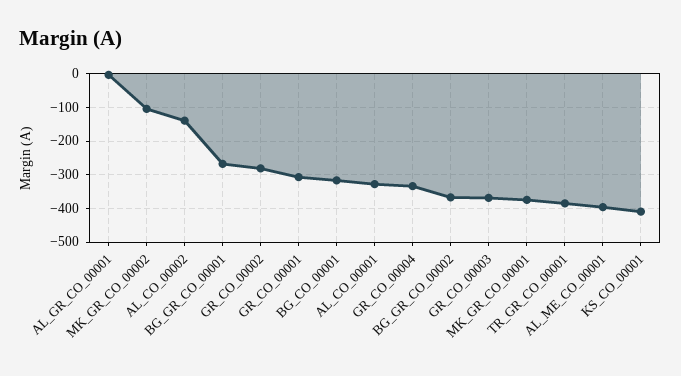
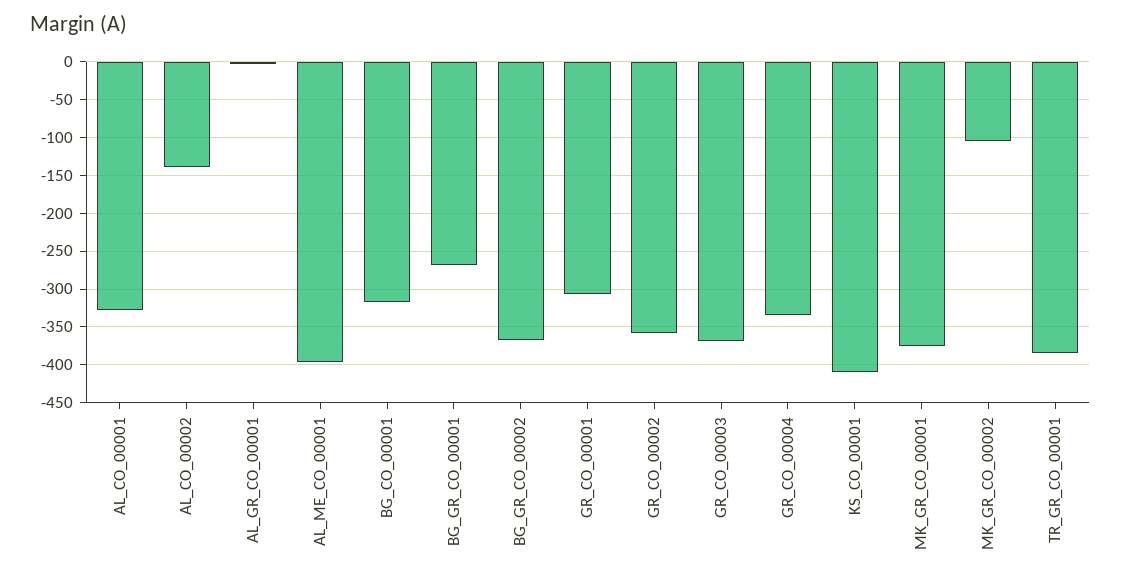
  {
    "AL_GR_CO_00001": 0,
    "MK_GR_CO_00002": -100,
    "AL_CO_00002": -140,
    "BG_GR_CO_00001": -270,
-   "GR_CO_00002": -280,
+   "GR_CO_00002": -360,
    "GR_CO_00001": -310,
    "BG_CO_00001": -320,
    "AL_CO_00001": -330,
    "GR_CO_00004": -330,
    "BG_GR_CO_00002": -370,
    "GR_CO_00003": -370,
    "MK_GR_CO_00001": -380,
    "TR_GR_CO_00001": -390,
    "AL_ME_CO_00001": -400,
    "KS_CO_00001": -410
  }

